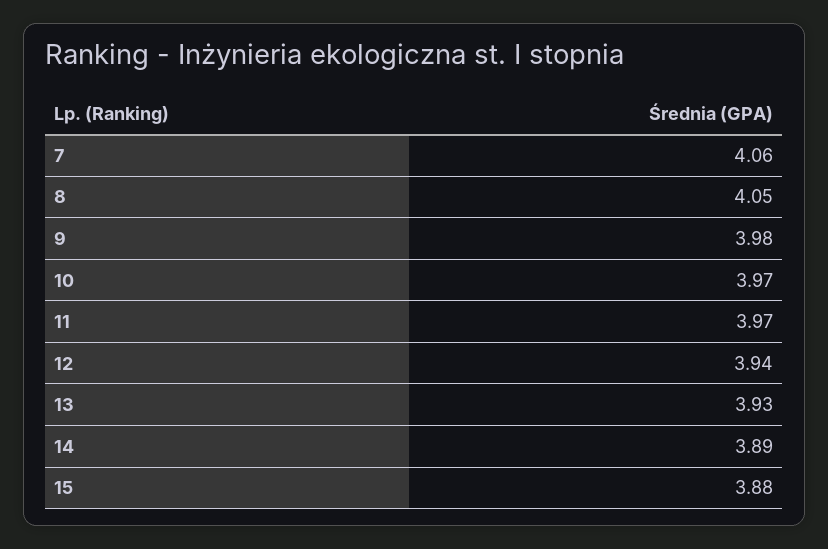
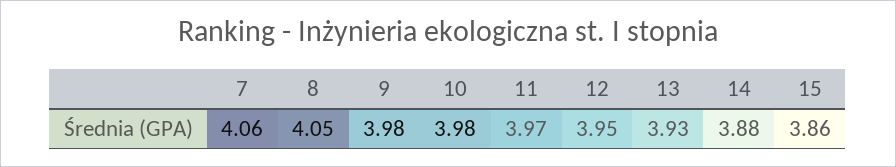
  {
    "7": 4.06,
    "8": 4.05,
    "9": 3.98,
-   "10": 3.97,
+   "10": 3.98,
    "11": 3.97,
-   "12": 3.94,
+   "12": 3.95,
    "13": 3.93,
-   "14": 3.89,
+   "14": 3.88,
-   "15": 3.88
+   "15": 3.86
  }

